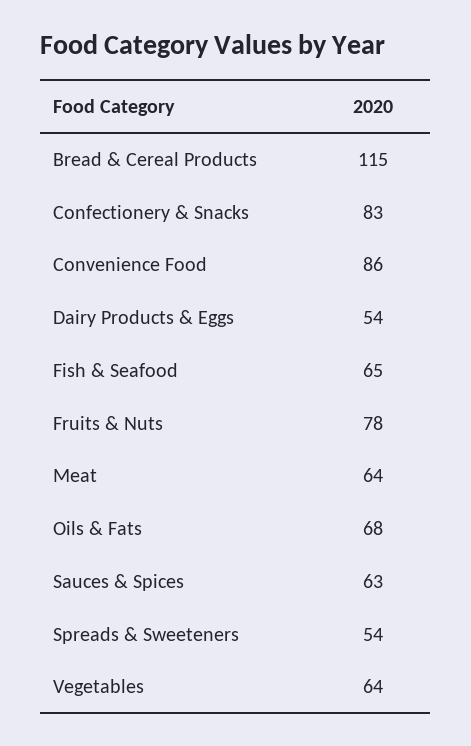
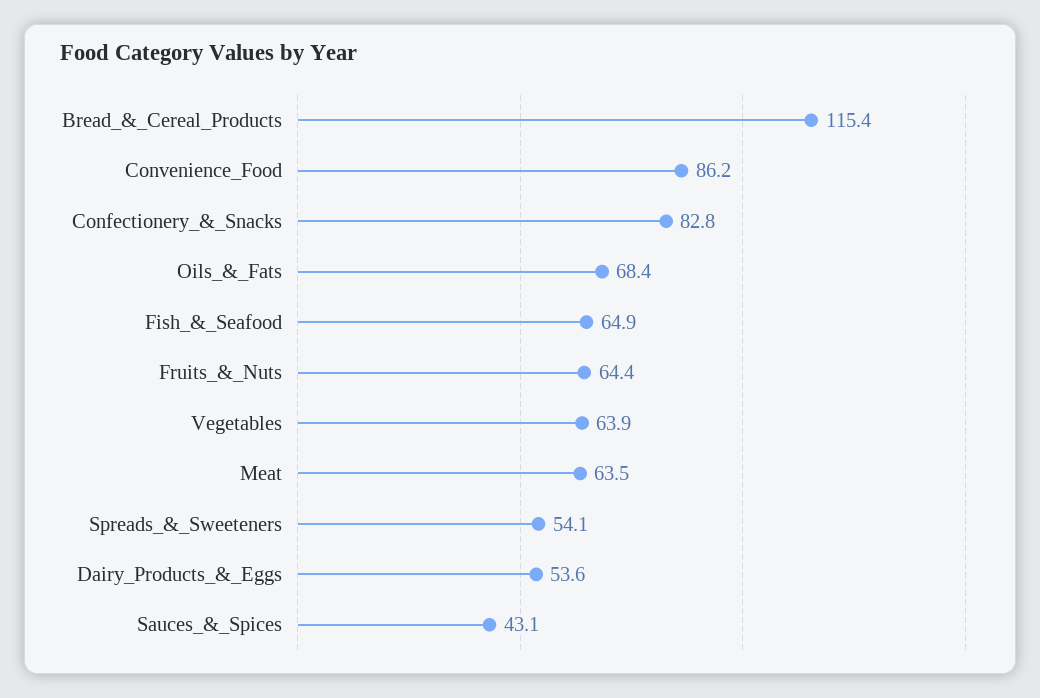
  {
    "Bread & Cereal Products": 115.4,
    "Confectionery & Snacks": 82.8,
    "Convenience Food": 86.2,
    "Dairy Products & Eggs": 53.6,
    "Fish & Seafood": 64.9,
-   "Fruits & Nuts": 78,
+   "Fruits & Nuts": 64.4,
    "Meat": 63.5,
    "Oils & Fats": 68.4,
-   "Sauces & Spices": 63,
+   "Sauces & Spices": 43.1,
    "Spreads & Sweeteners": 54.1,
    "Vegetables": 63.9
  }

